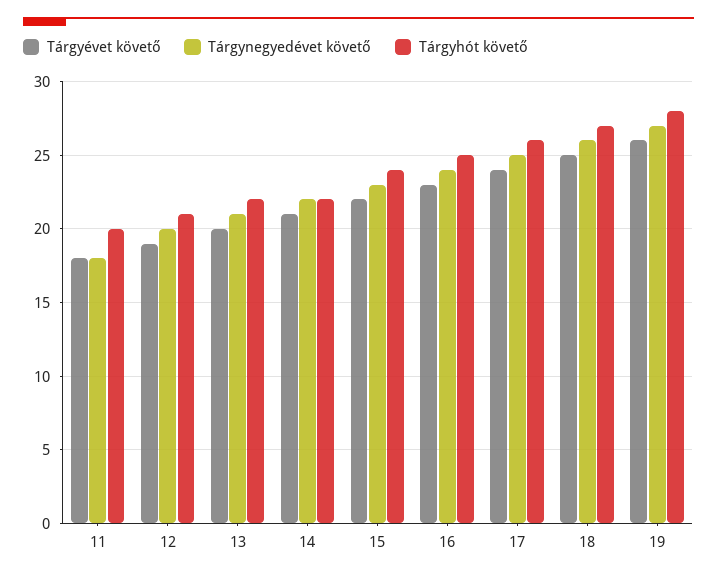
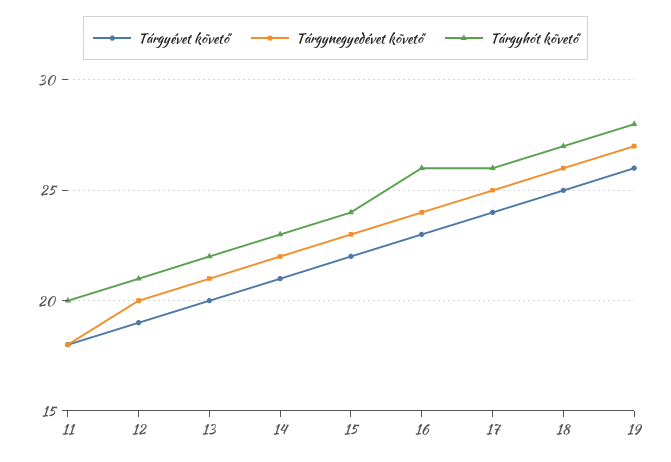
  {
    "Tárgyévet követő": {
      "11": 18,
      "12": 19,
      "13": 20,
      "14": 21,
      "15": 22,
      "16": 23,
      "17": 24,
      "18": 25,
      "19": 26
    },
    "Tárgynegyedévet követő": {
      "11": 18,
      "12": 20,
      "13": 21,
      "14": 22,
      "15": 23,
      "16": 24,
      "17": 25,
      "18": 26,
      "19": 27
    },
    "Tárgyhót követő": {
      "11": 20,
      "12": 21,
      "13": 22,
-     "14": 22,
+     "14": 23,
      "15": 24,
-     "16": 25,
+     "16": 26,
      "17": 26,
      "18": 27,
      "19": 28
    }
  }

